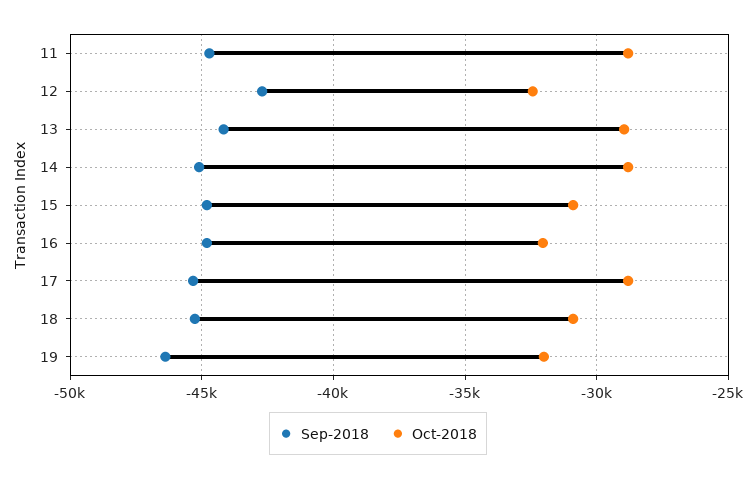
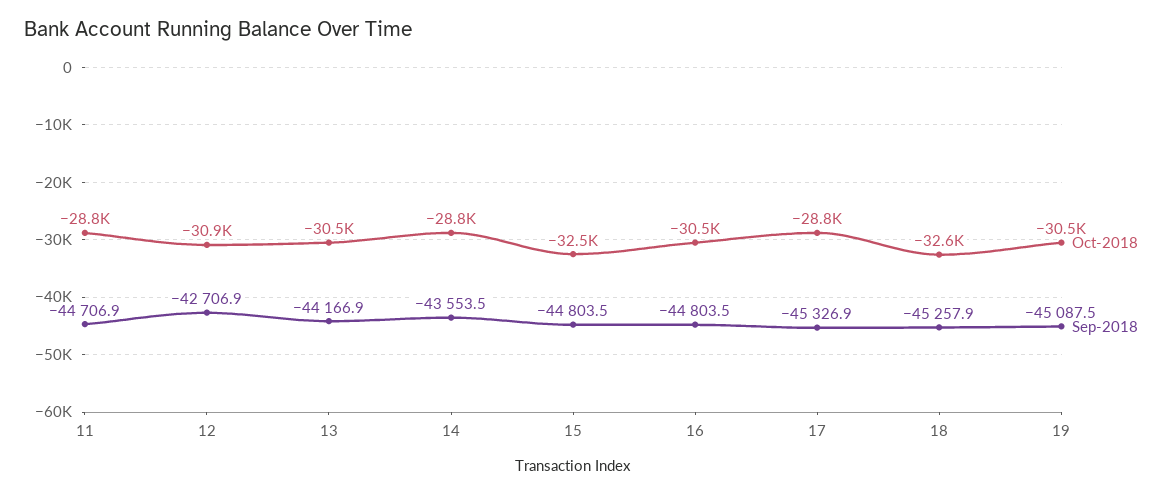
  {
    "Sep-2018": {
      "11": -44706.9,
      "12": -42706.9,
      "13": -44166.9,
-     "14": -45000,
+     "14": -43553.5,
      "15": -44803.5,
      "16": -44803.5,
      "17": -45326.9,
      "18": -45257.9,
-     "19": -46500
+     "19": -45087.5
    },
    "Oct-2018": {
      "11": -28800,
-     "12": -32500,
+     "12": -30900,
-     "13": -29000,
+     "13": -30500,
      "14": -28800,
-     "15": -31000,
+     "15": -32500,
-     "16": -32000,
+     "16": -30500,
      "17": -28800,
-     "18": -31000,
+     "18": -32600,
-     "19": -32000
+     "19": -30500
    }
  }

